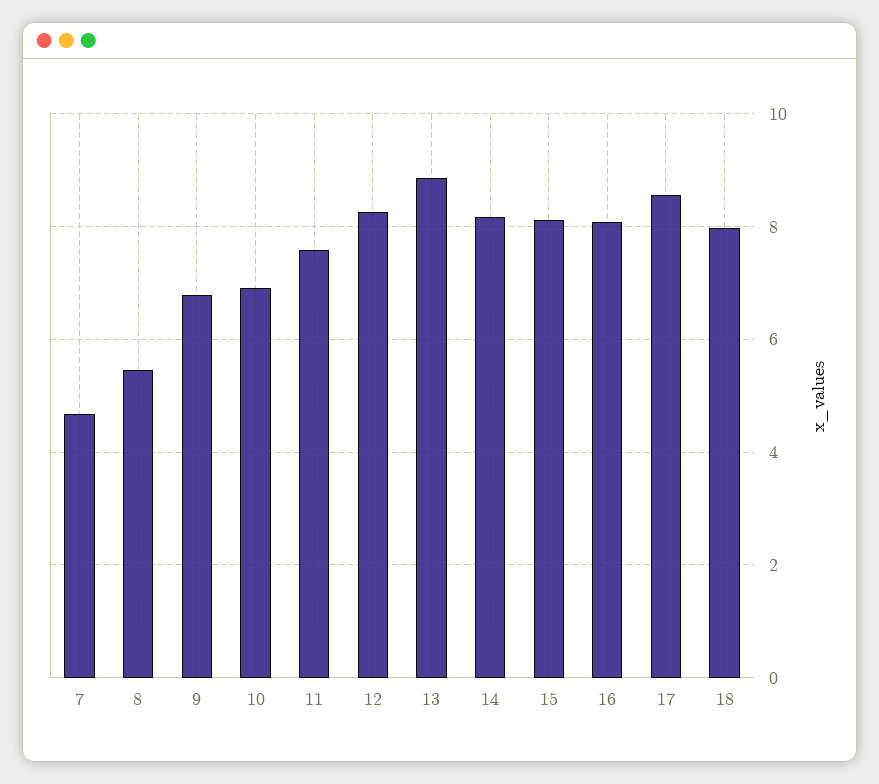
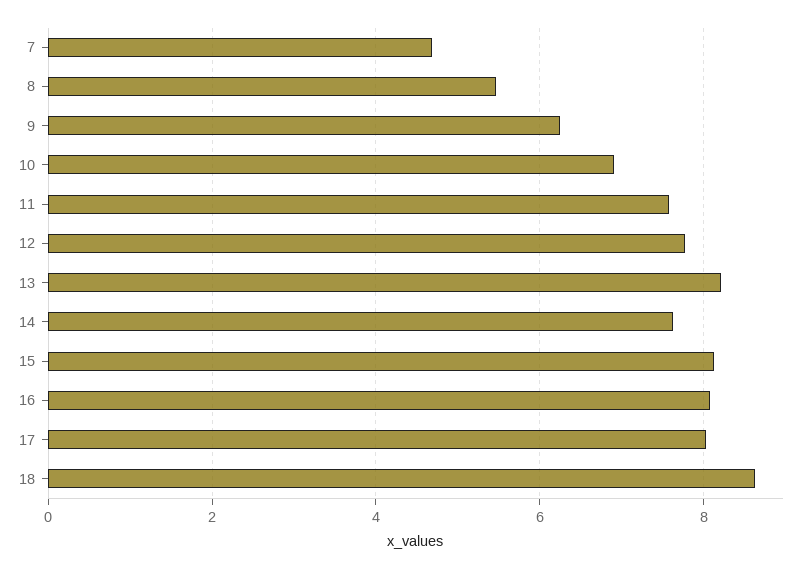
  {
    "7": 4.6,
    "8": 5.4,
-   "9": 6.8,
+   "9": 6.2,
    "10": 7,
    "11": 7.6,
-   "12": 8.2,
+   "12": 7.8,
-   "13": 8.8,
+   "13": 8.2,
-   "14": 8.2,
+   "14": 7.6,
    "15": 8.2,
    "16": 8,
-   "17": 8.6,
+   "17": 8,
-   "18": 8
+   "18": 8.6
  }

